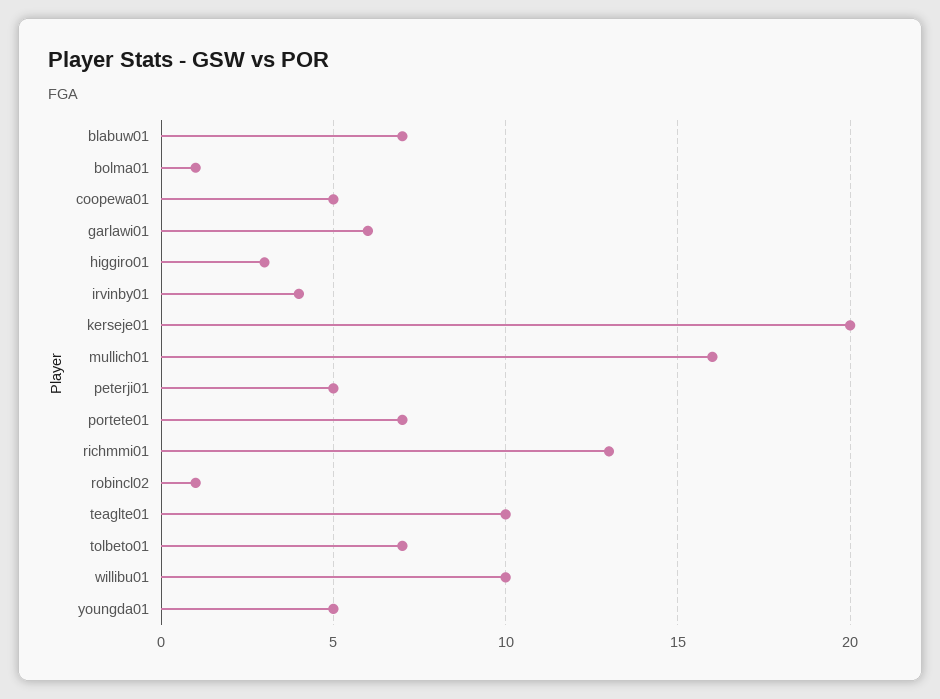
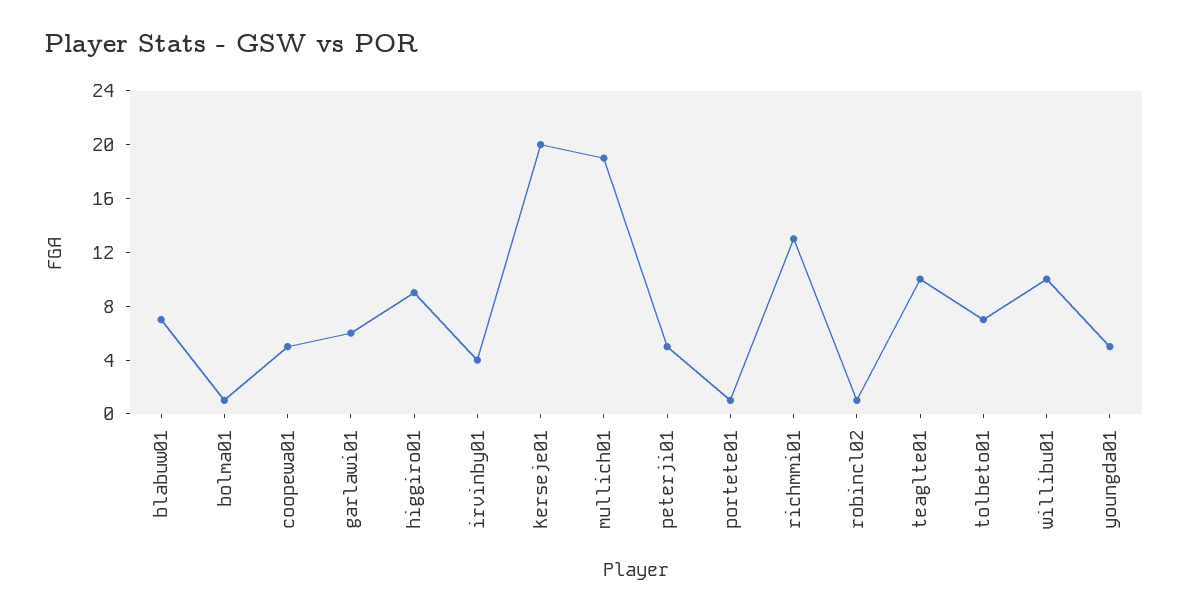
  {
    "blabuw01": 7,
    "bolma01": 1,
    "coopewa01": 5,
    "garlawi01": 6,
-   "higgiro01": 3,
+   "higgiro01": 9,
    "irvinby01": 4,
    "kerseje01": 20,
-   "mullich01": 16,
+   "mullich01": 19,
    "peterji01": 5,
-   "portete01": 7,
+   "portete01": 1,
    "richmmi01": 13,
    "robincl02": 1,
    "teaglte01": 10,
    "tolbeto01": 7,
    "willibu01": 10,
    "youngda01": 5
  }

